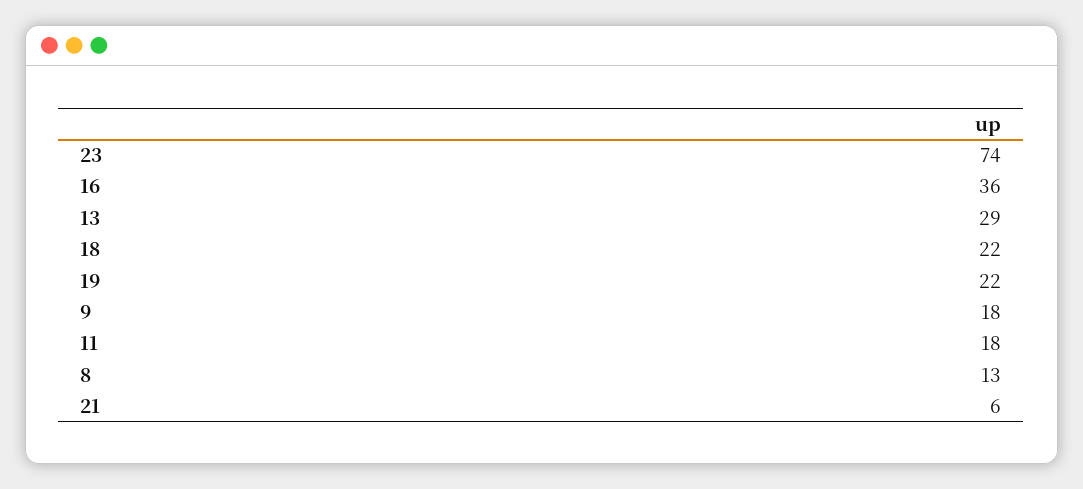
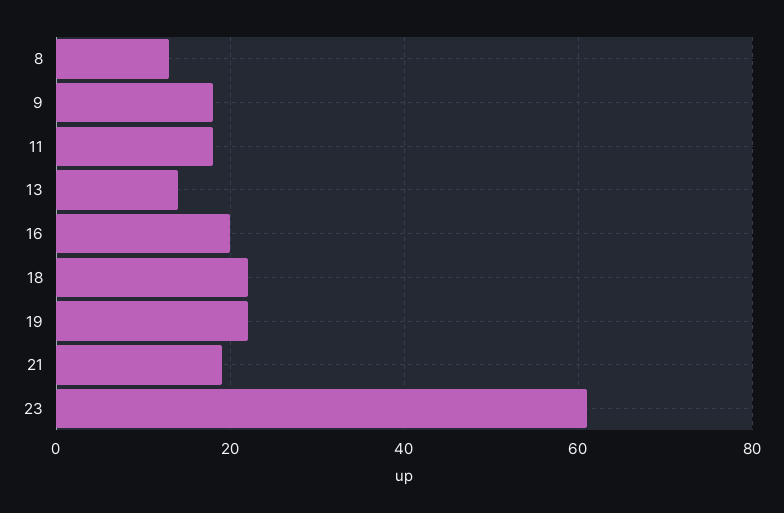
  {
-   "23": 74,
+   "23": 60,
-   "16": 36,
+   "16": 20,
-   "13": 29,
+   "13": 15,
    "18": 22,
    "19": 22,
    "9": 18,
    "11": 18,
    "8": 13,
-   "21": 6
+   "21": 20
  }

